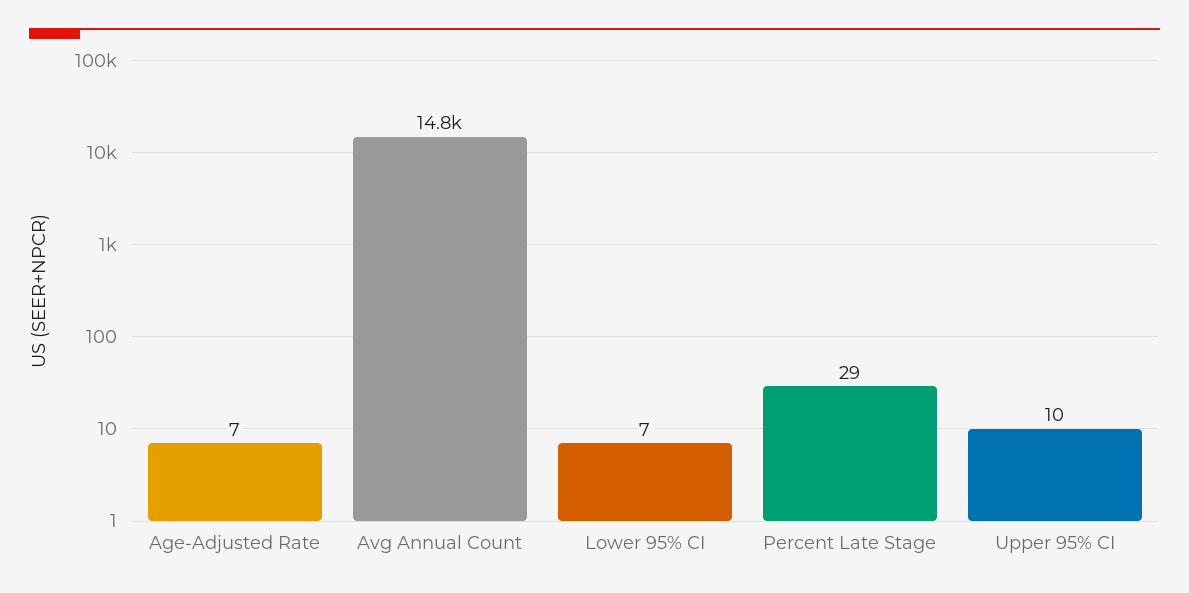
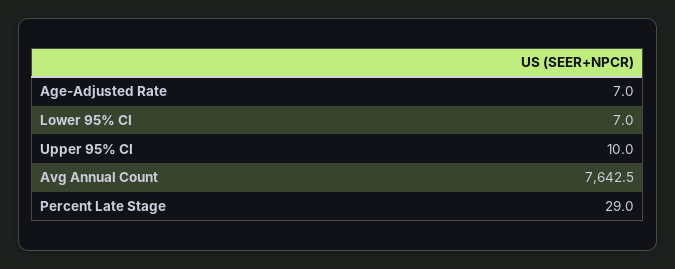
  {
    "Age-Adjusted Rate": 7,
-   "Avg Annual Count": 14800,
+   "Avg Annual Count": 7642.5,
    "Lower 95% CI": 7,
    "Percent Late Stage": 29,
    "Upper 95% CI": 10
  }

